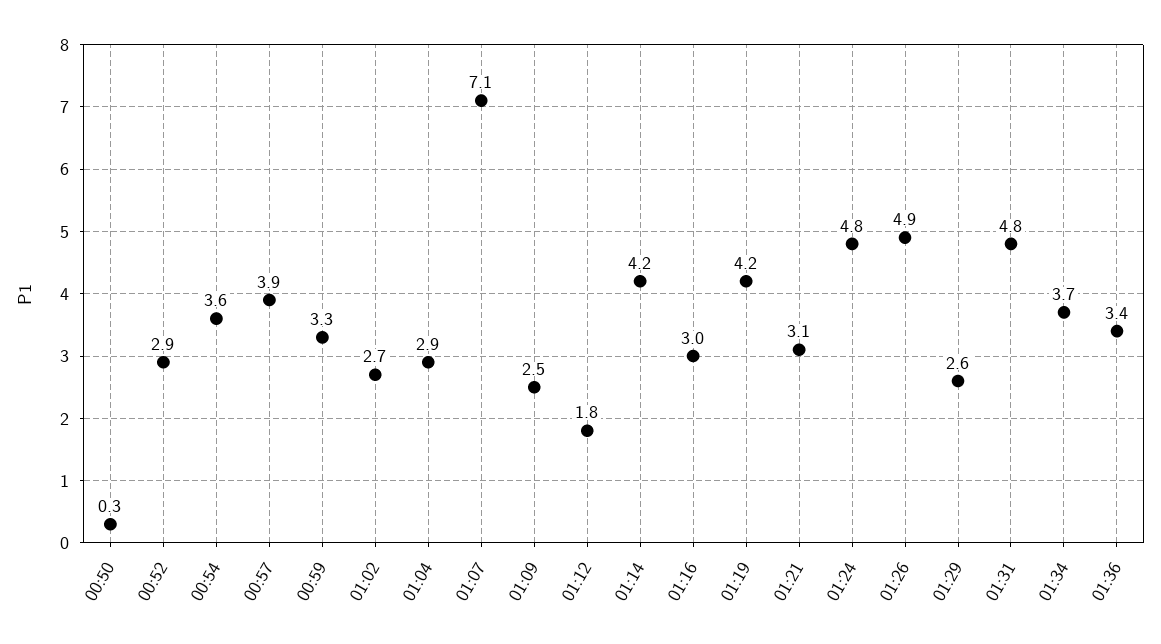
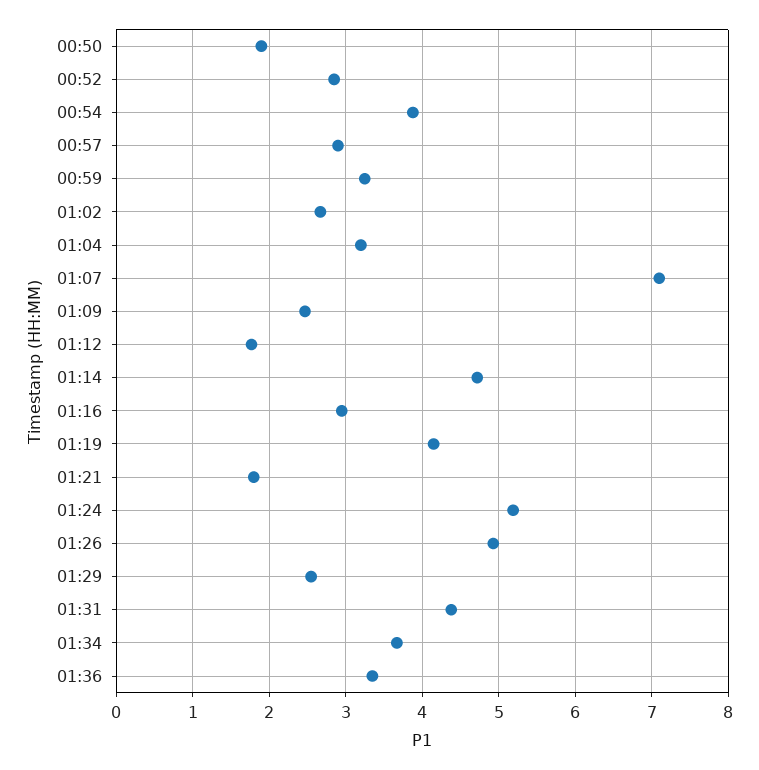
  {
-   "00:50": 0.3,
+   "00:50": 1.9,
    "00:52": 2.9,
-   "00:54": 3.6,
+   "00:54": 3.9,
-   "00:57": 3.9,
+   "00:57": 2.9,
    "00:59": 3.3,
    "01:02": 2.7,
-   "01:04": 2.9,
+   "01:04": 3.2,
    "01:07": 7.1,
    "01:09": 2.5,
    "01:12": 1.8,
-   "01:14": 4.2,
+   "01:14": 4.7,
    "01:16": 3,
    "01:19": 4.2,
-   "01:21": 3.1,
+   "01:21": 1.8,
-   "01:24": 4.8,
+   "01:24": 5.2,
    "01:26": 4.9,
    "01:29": 2.6,
-   "01:31": 4.8,
+   "01:31": 4.4,
    "01:34": 3.7,
    "01:36": 3.4
  }

